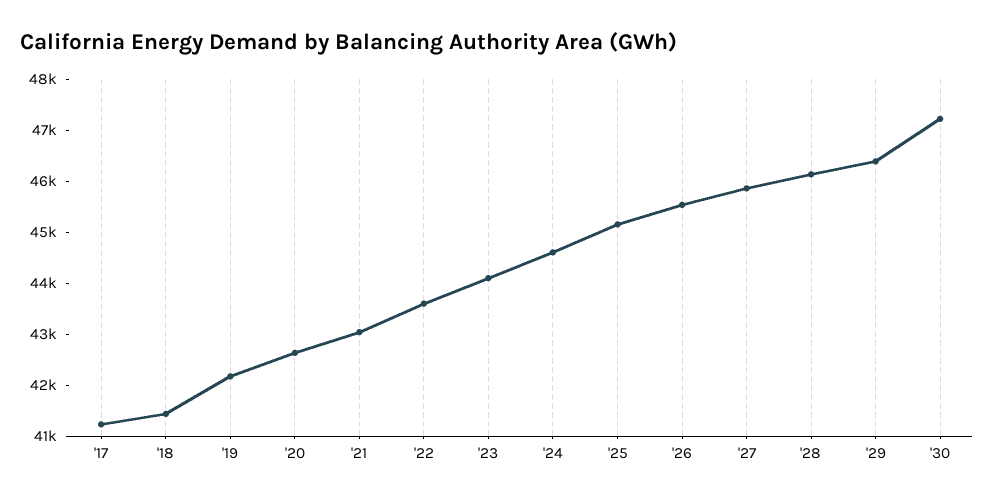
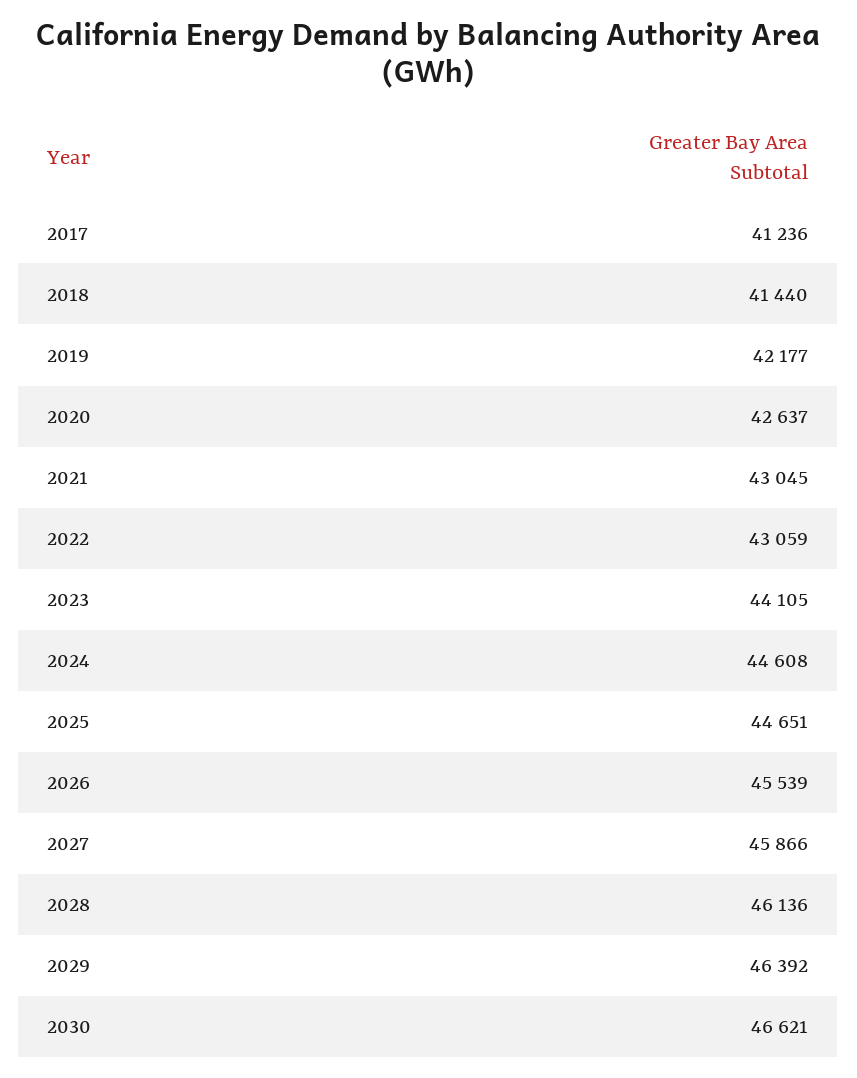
  {
    "'17": 41236,
    "'18": 41440,
    "'19": 42177,
    "'20": 42637,
    "'21": 43045,
-   "'22": 43600,
+   "'22": 43059,
    "'23": 44105,
    "'24": 44608,
-   "'25": 45200,
+   "'25": 44651,
    "'26": 45539,
    "'27": 45866,
    "'28": 46136,
    "'29": 46392,
-   "'30": 47200
+   "'30": 46621
  }

